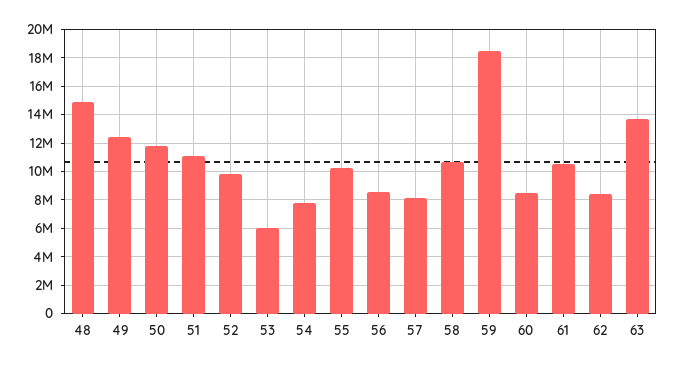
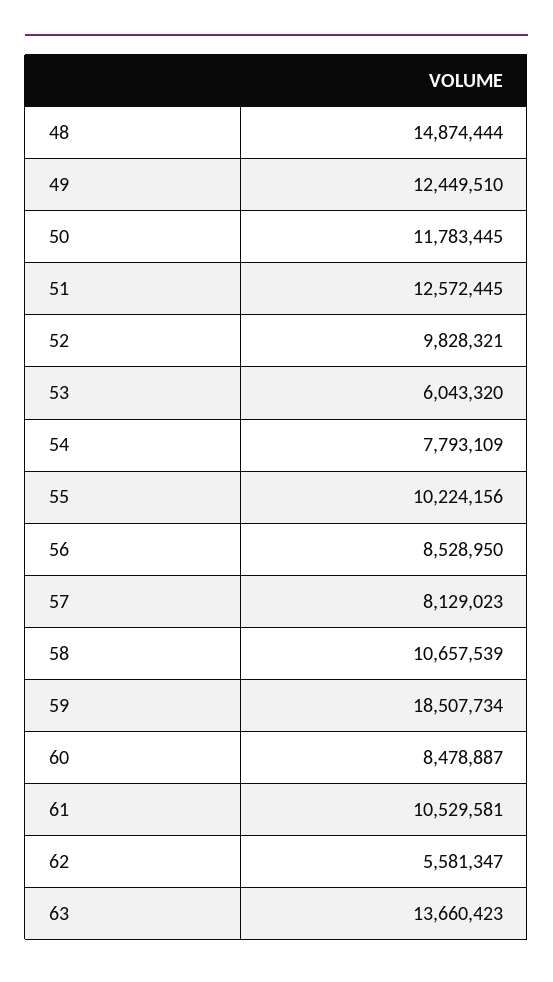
  {
    "48": 14874444,
    "49": 12449510,
    "50": 11783445,
-   "51": 11000000,
+   "51": 12572445,
    "52": 9828321,
    "53": 6043320,
    "54": 7793109,
    "55": 10224156,
    "56": 8528950,
    "57": 8129023,
    "58": 10657539,
    "59": 18507734,
    "60": 8478887,
    "61": 10529581,
-   "62": 8500000,
+   "62": 5581347,
    "63": 13660423
  }

